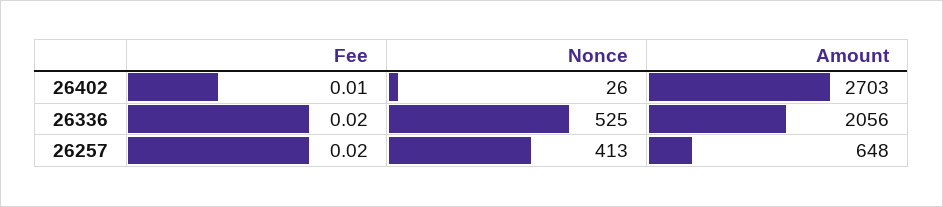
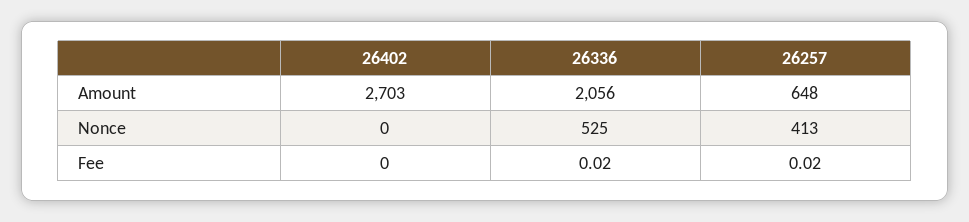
  {
    "Fee": {
-     "26402": 0.01,
+     "26402": 0,
      "26336": 0.02,
      "26257": 0.02
    },
    "Nonce": {
-     "26402": 26,
+     "26402": 0,
      "26336": 525,
      "26257": 413
    },
    "Amount": {
      "26402": 2703,
      "26336": 2056,
      "26257": 648
    }
  }

